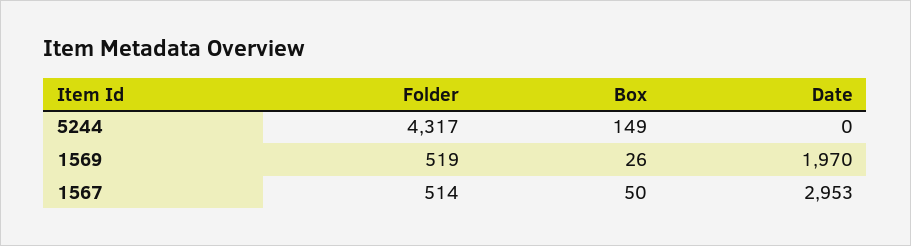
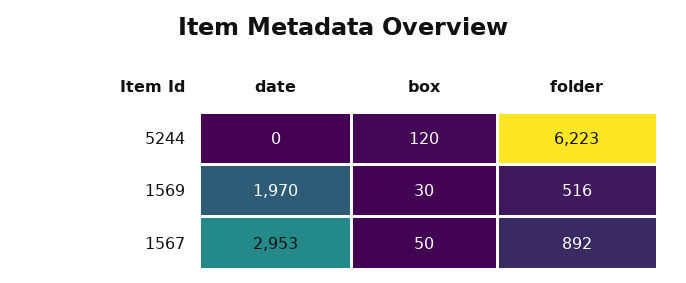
  {
    "Folder": {
-     "5244": 4317,
+     "5244": 6223,
-     "1569": 519,
+     "1569": 516,
-     "1567": 514
+     "1567": 892
    },
    "Box": {
-     "5244": 149,
+     "5244": 120,
-     "1569": 26,
+     "1569": 30,
      "1567": 50
    },
    "Date": {
      "5244": 0,
      "1569": 1970,
      "1567": 2953
    }
  }

